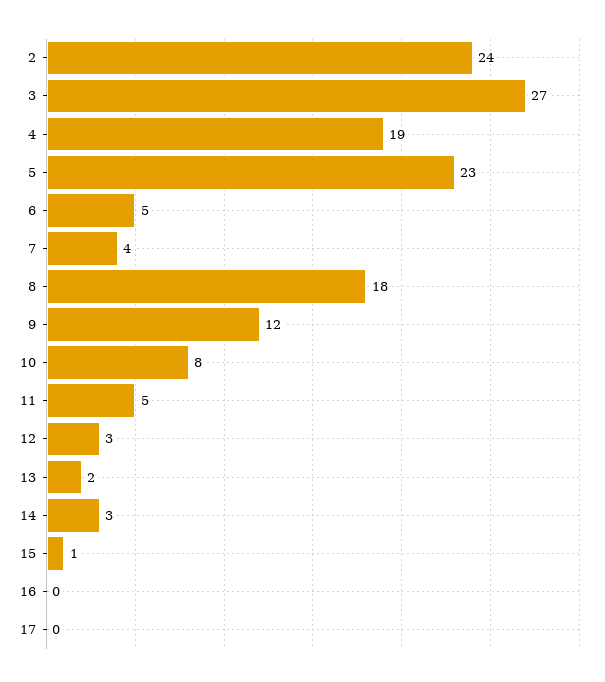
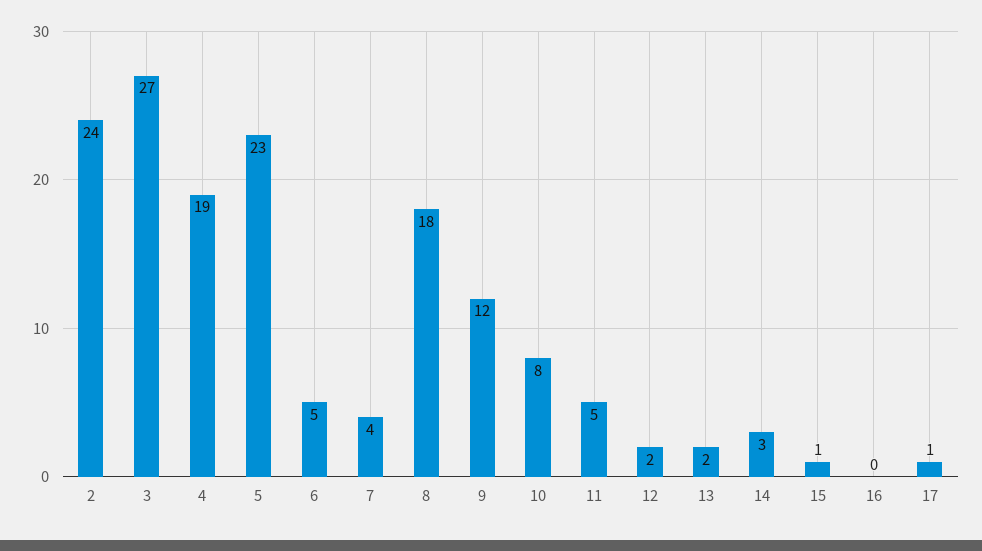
  {
    "2": 24,
    "3": 27,
    "4": 19,
    "5": 23,
    "6": 5,
    "7": 4,
    "8": 18,
    "9": 12,
    "10": 8,
    "11": 5,
-   "12": 3,
+   "12": 2,
    "13": 2,
    "14": 3,
    "15": 1,
    "16": 0,
-   "17": 0
+   "17": 1
  }

